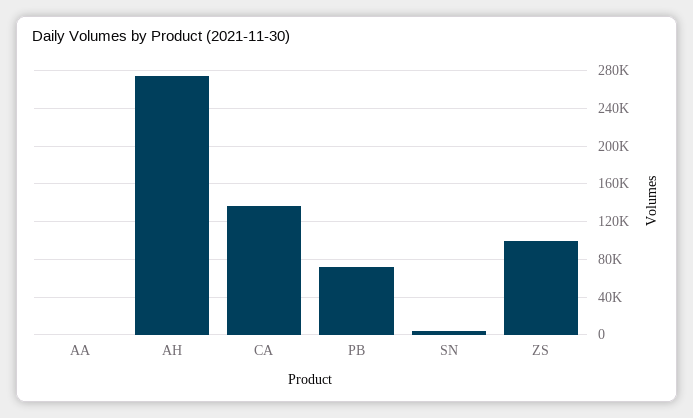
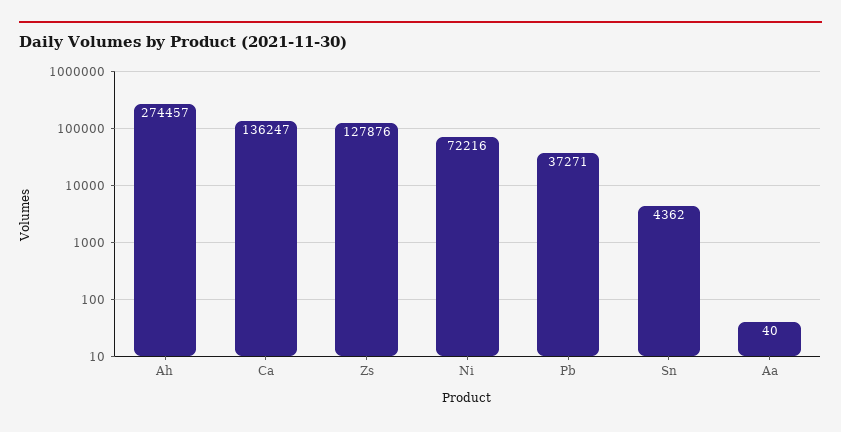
  {
    "AA": 40,
    "AH": 274457,
    "CA": 136247,
-   "PB": 70000,
+   "PB": 37271,
    "SN": 4362,
-   "ZS": 100000
+   "ZS": 127876,
+   "Ni": 72216
  }

